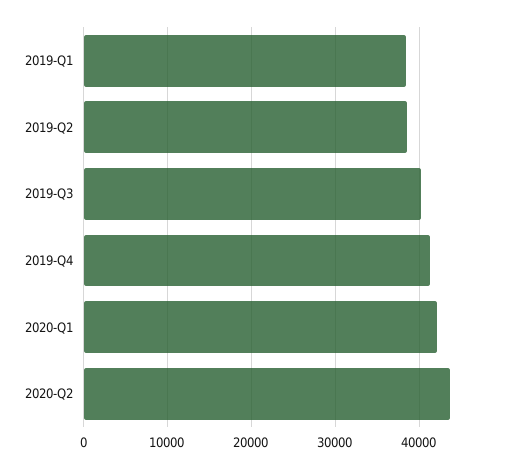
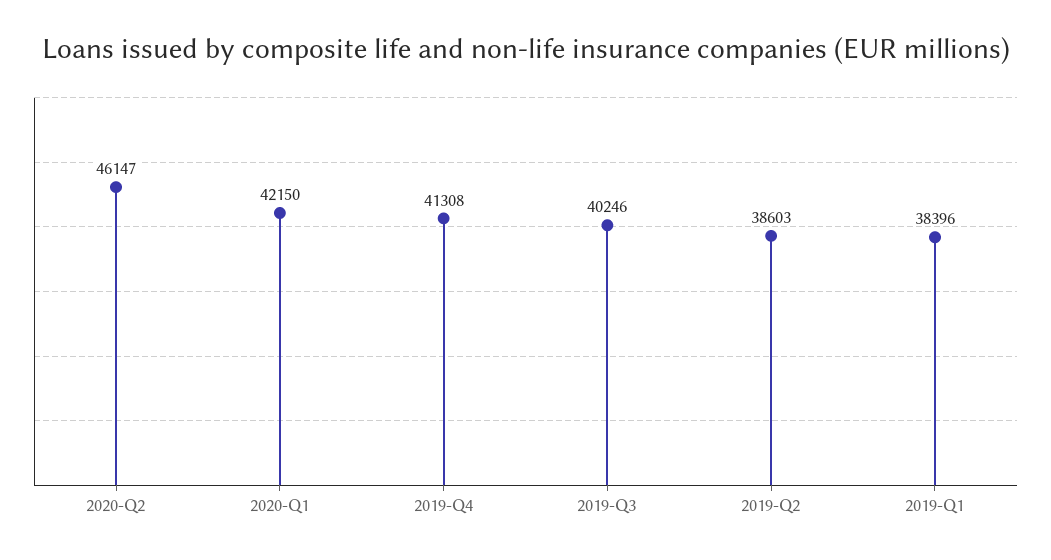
  {
    "2019-Q1": 38396,
    "2019-Q2": 38603,
    "2019-Q3": 40246,
    "2019-Q4": 41308,
    "2020-Q1": 42150,
-   "2020-Q2": 44000
+   "2020-Q2": 46147
  }

